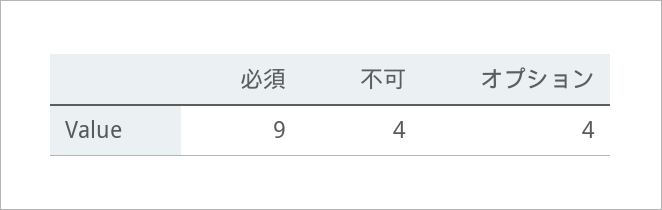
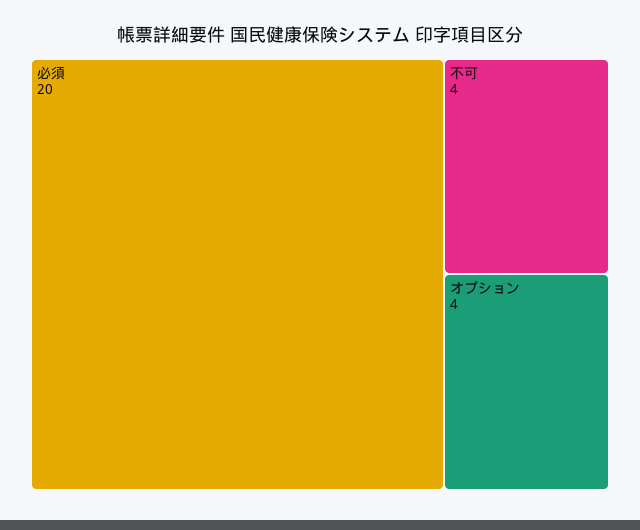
  {
-   "必須": 9,
+   "必須": 20,
    "不可": 4,
    "オプション": 4
  }

